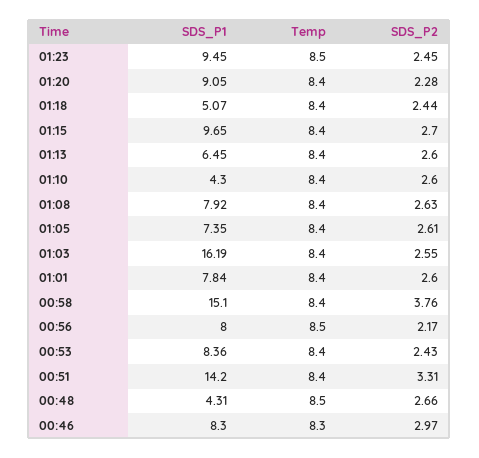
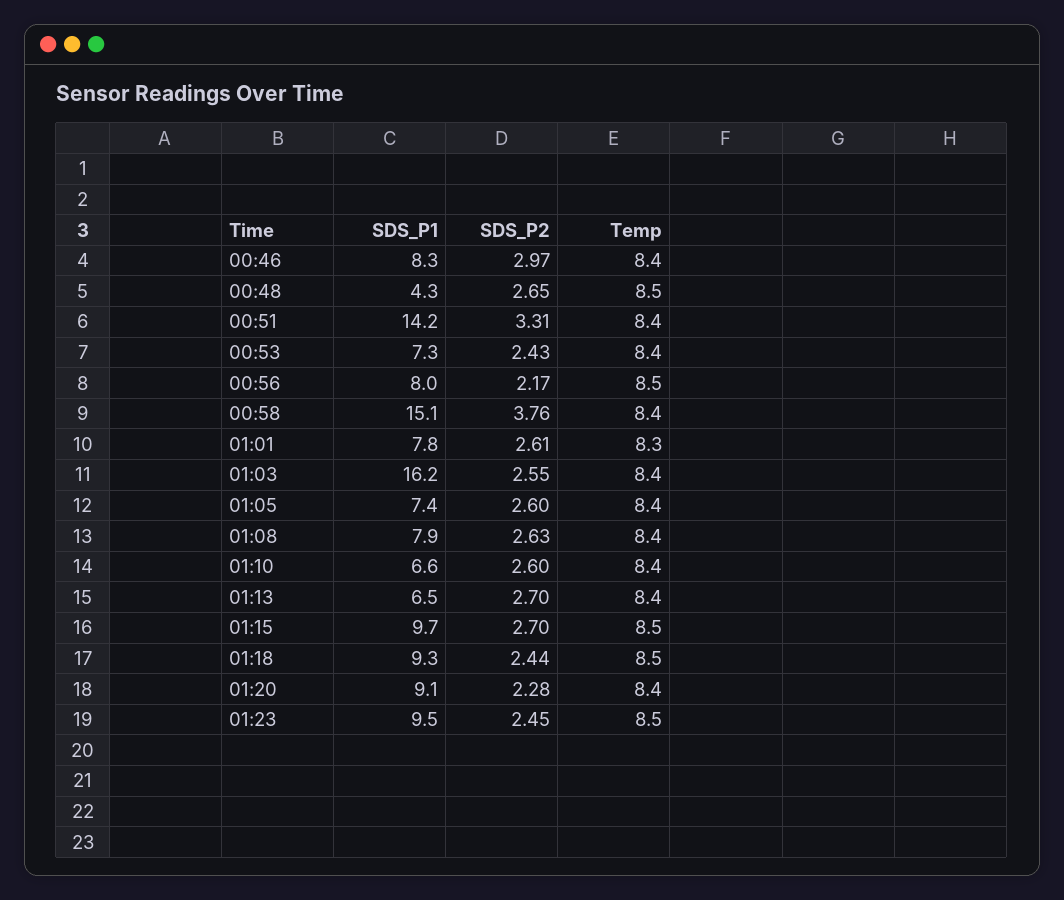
  {
    "SDS_P1": {
      "01:23": 9.45,
      "01:20": 9.05,
-     "01:18": 5.07,
+     "01:18": 9.3,
      "01:15": 9.65,
      "01:13": 6.45,
-     "01:10": 4.3,
+     "01:10": 6.6,
      "01:08": 7.92,
      "01:05": 7.35,
      "01:03": 16.19,
      "01:01": 7.84,
      "00:58": 15.1,
      "00:56": 8,
-     "00:53": 8.36,
+     "00:53": 7.3,
      "00:51": 14.2,
      "00:48": 4.31,
      "00:46": 8.3
    },
    "Temp": {
      "01:23": 8.5,
      "01:20": 8.4,
-     "01:18": 8.4,
+     "01:18": 8.5,
-     "01:15": 8.4,
+     "01:15": 8.5,
      "01:13": 8.4,
      "01:10": 8.4,
      "01:08": 8.4,
      "01:05": 8.4,
      "01:03": 8.4,
-     "01:01": 8.4,
+     "01:01": 8.3,
      "00:58": 8.4,
      "00:56": 8.5,
      "00:53": 8.4,
      "00:51": 8.4,
      "00:48": 8.5,
-     "00:46": 8.3
+     "00:46": 8.4
    },
    "SDS_P2": {
      "01:23": 2.45,
      "01:20": 2.28,
      "01:18": 2.44,
      "01:15": 2.7,
-     "01:13": 2.6,
+     "01:13": 2.7,
      "01:10": 2.6,
      "01:08": 2.63,
-     "01:05": 2.61,
+     "01:05": 2.6,
      "01:03": 2.55,
-     "01:01": 2.6,
+     "01:01": 2.61,
      "00:58": 3.76,
      "00:56": 2.17,
      "00:53": 2.43,
      "00:51": 3.31,
-     "00:48": 2.66,
+     "00:48": 2.65,
      "00:46": 2.97
    }
  }

